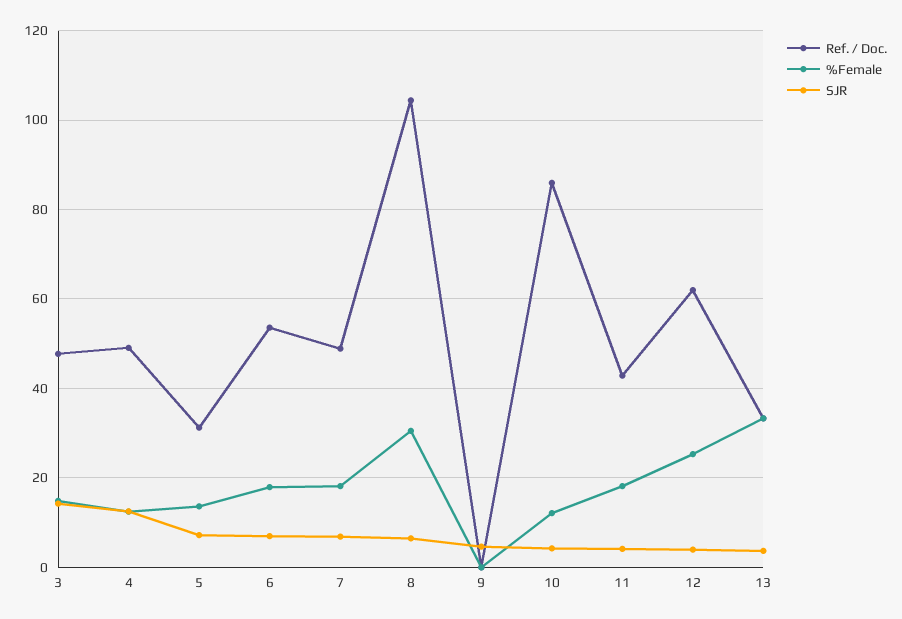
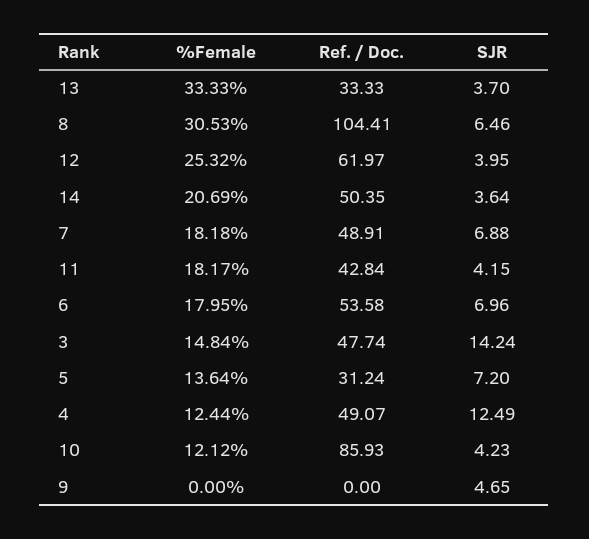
  {
    "Ref. / Doc.": {
      "3": 47.74,
      "4": 49.07,
      "5": 31.24,
      "6": 53.58,
      "7": 48.91,
      "8": 104.41,
      "9": 0,
      "10": 85.93,
      "11": 42.84,
      "12": 61.97,
-     "13": 33.33
+     "13": 33.33,
+     "14": 50.35
    },
    "%Female": {
      "3": 14.84,
      "4": 12.44,
      "5": 13.64,
      "6": 17.95,
      "7": 18.18,
      "8": 30.53,
      "9": 0,
      "10": 12.12,
      "11": 18.17,
      "12": 25.32,
-     "13": 33.33
+     "13": 33.33,
+     "14": 20.69
    },
    "SJR": {
      "3": 14.24,
      "4": 12.49,
      "5": 7.2,
      "6": 6.96,
      "7": 6.88,
      "8": 6.46,
      "9": 4.65,
      "10": 4.23,
      "11": 4.15,
      "12": 3.95,
-     "13": 3.7
+     "13": 3.7,
+     "14": 3.64
    }
  }

